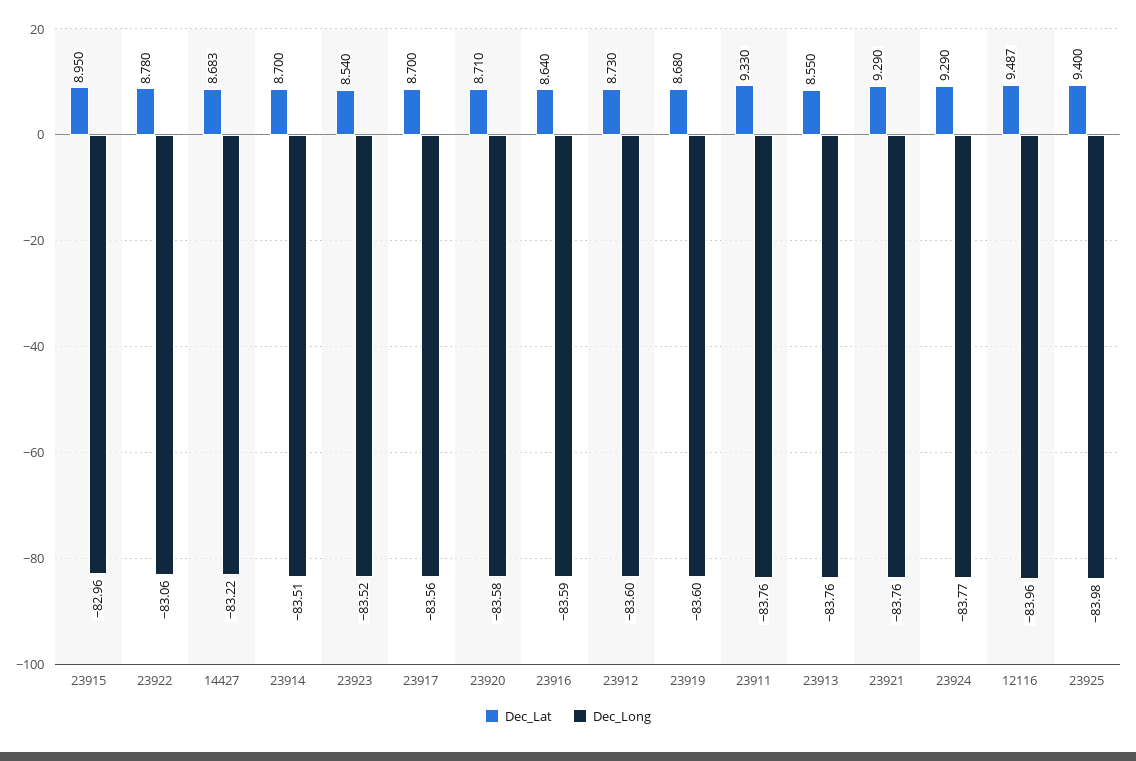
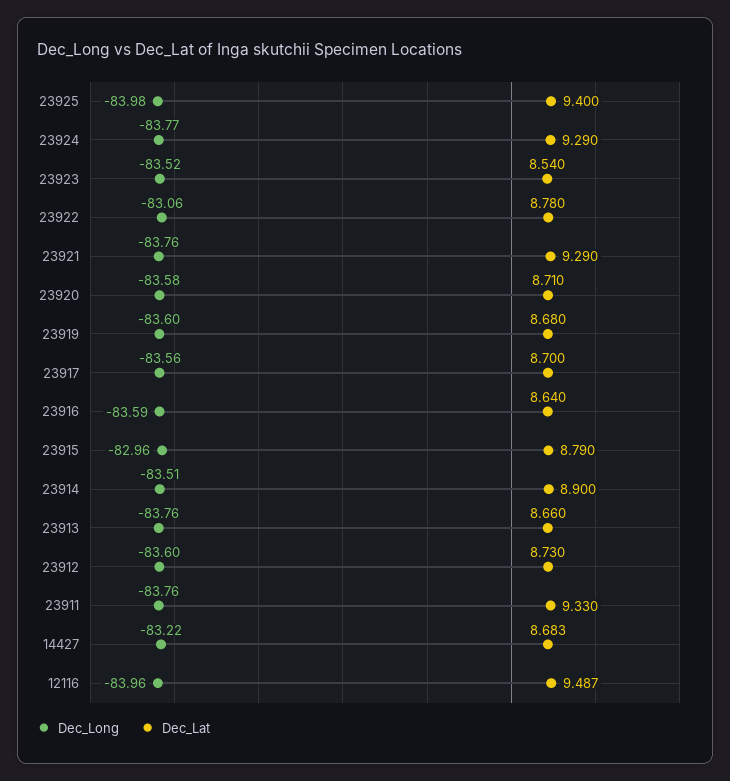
  {
    "Dec_Lat": {
-     "23915": 8.95,
+     "23915": 8.79,
      "23922": 8.78,
      "14427": 8.683,
-     "23914": 8.7,
+     "23914": 8.9,
      "23923": 8.54,
      "23917": 8.7,
      "23920": 8.71,
      "23916": 8.64,
      "23912": 8.73,
      "23919": 8.68,
      "23911": 9.33,
-     "23913": 8.55,
+     "23913": 8.66,
      "23921": 9.29,
      "23924": 9.29,
      "12116": 9.487,
      "23925": 9.4
    },
    "Dec_Long": {
      "23915": -82.96,
      "23922": -83.06,
      "14427": -83.22,
      "23914": -83.51,
      "23923": -83.52,
      "23917": -83.56,
      "23920": -83.58,
      "23916": -83.59,
      "23912": -83.6,
      "23919": -83.6,
      "23911": -83.76,
      "23913": -83.76,
      "23921": -83.76,
      "23924": -83.77,
      "12116": -83.96,
      "23925": -83.98
    }
  }

